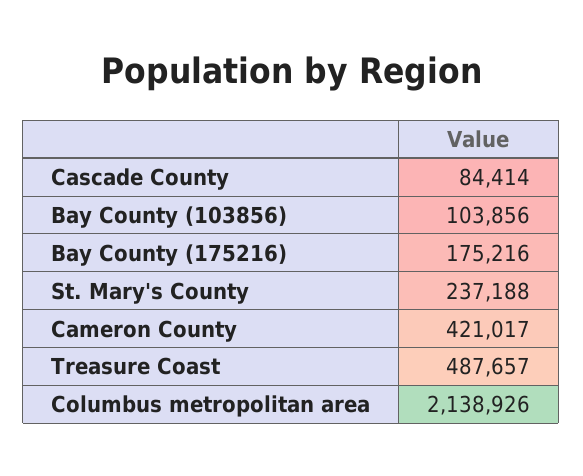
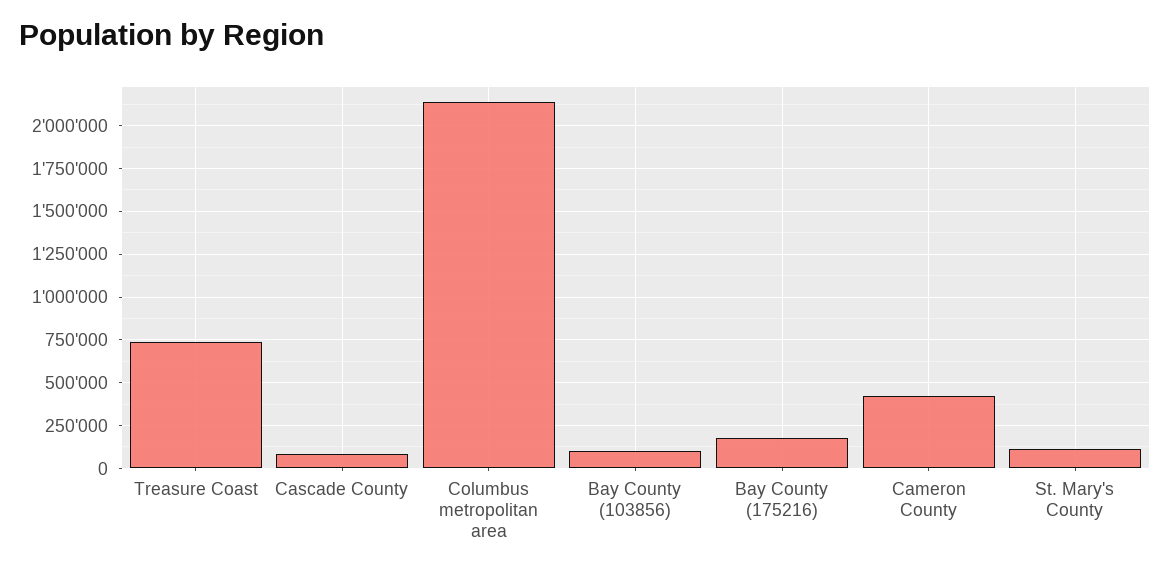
  {
    "Cascade County": 84414,
    "Bay County (103856)": 103856,
    "Bay County (175216)": 175216,
-   "St. Mary's County": 237188,
+   "St. Mary's County": 100000,
    "Cameron County": 421017,
-   "Treasure Coast": 487657,
+   "Treasure Coast": 750000,
    "Columbus metropolitan area": 2138926
  }

